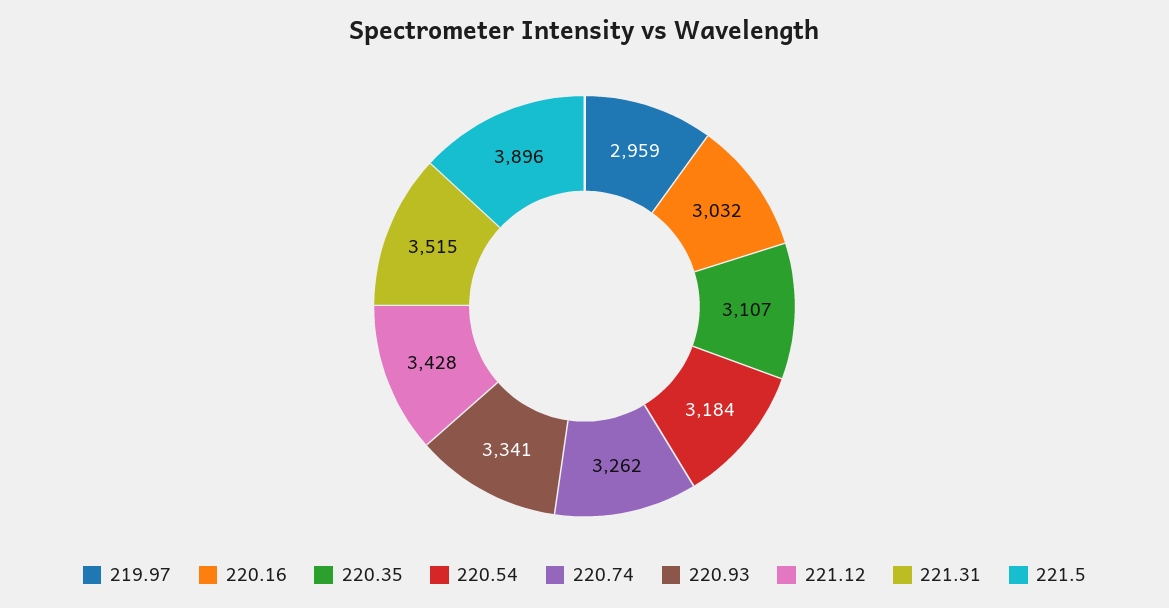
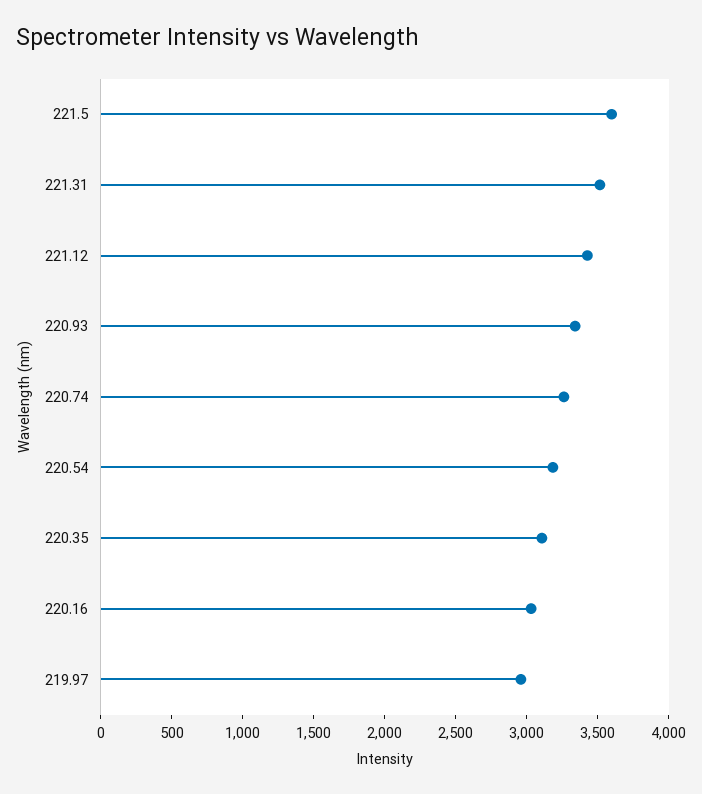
  {
    "219.97": 2959,
    "220.16": 3032,
    "220.35": 3107,
    "220.54": 3184,
    "220.74": 3262,
    "220.93": 3341,
    "221.12": 3428,
    "221.31": 3515,
-   "221.5": 3896
+   "221.5": 3600
  }

